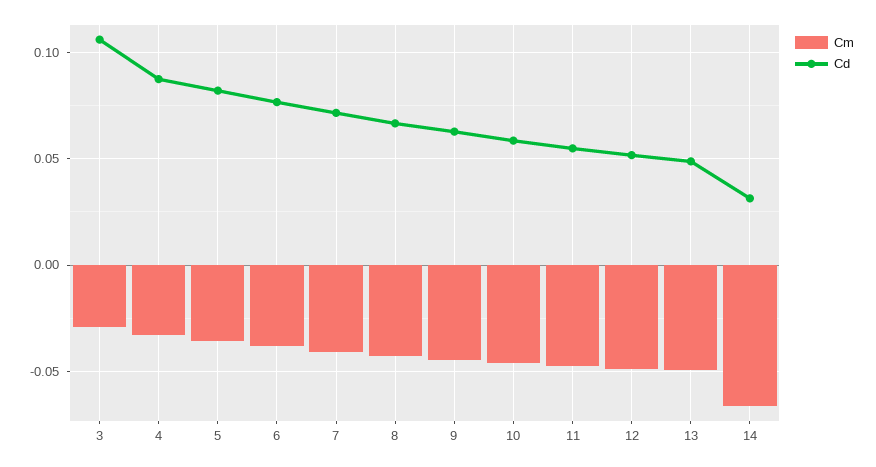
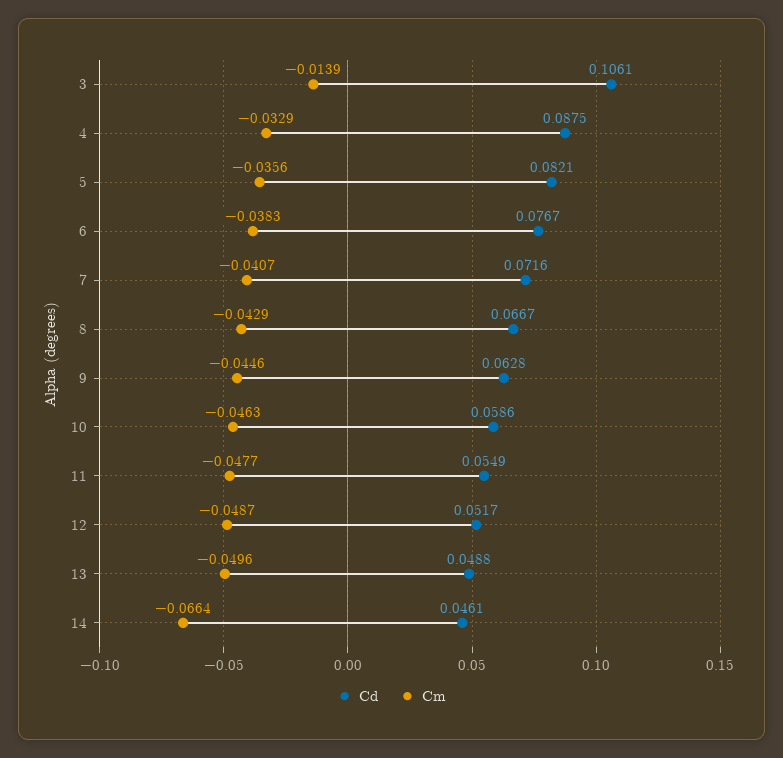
  {
    "Cm": {
-     "3": -0.03,
+     "3": -0.0139,
      "4": -0.0329,
      "5": -0.0356,
      "6": -0.0383,
      "7": -0.0407,
      "8": -0.0429,
      "9": -0.0446,
      "10": -0.0463,
      "11": -0.0477,
      "12": -0.0487,
      "13": -0.0496,
      "14": -0.0664
    },
    "Cd": {
      "3": 0.1061,
      "4": 0.0875,
      "5": 0.0821,
      "6": 0.0767,
      "7": 0.0716,
      "8": 0.0667,
      "9": 0.0628,
      "10": 0.0586,
      "11": 0.0549,
      "12": 0.0517,
      "13": 0.0488,
-     "14": 0.03
+     "14": 0.0461
    }
  }

